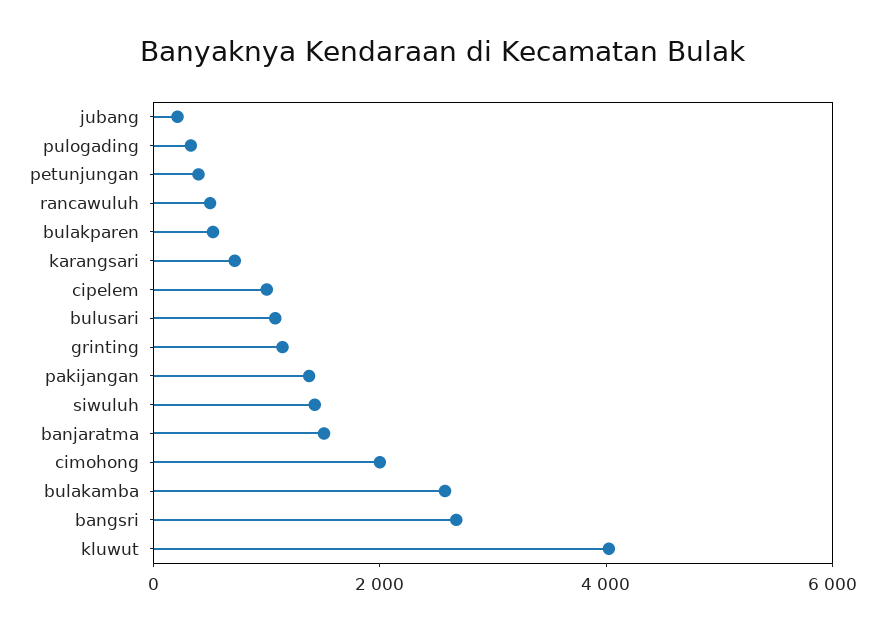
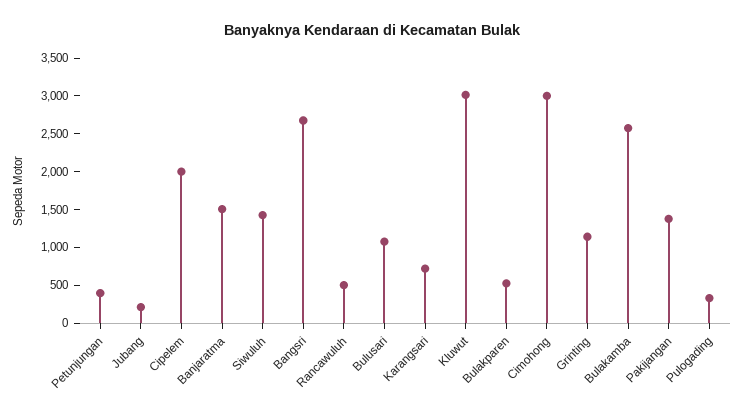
  {
    "jubang": 250,
    "pulogading": 250,
    "petunjungan": 500,
    "rancawuluh": 500,
    "bulakparen": 500,
    "karangsari": 750,
-   "cipelem": 1000,
+   "cipelem": 2000,
    "bulusari": 1000,
    "grinting": 1250,
    "pakijangan": 1500,
    "siwuluh": 1500,
    "banjaratma": 1500,
-   "cimohong": 2000,
+   "cimohong": 3000,
    "bulakamba": 2500,
    "bangsri": 2750,
-   "kluwut": 4000
+   "kluwut": 3000
  }

